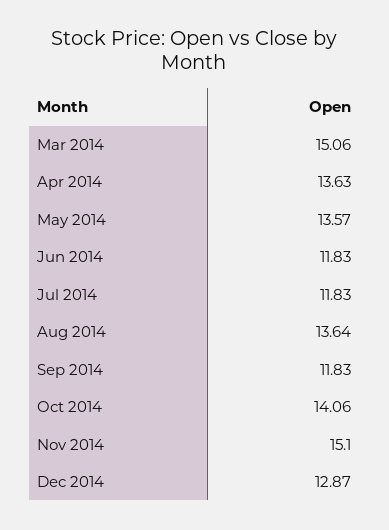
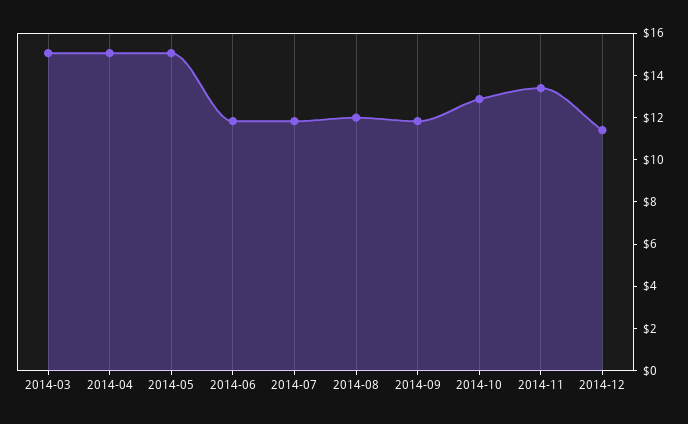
  {
    "Mar 2014": 15.06,
-   "Apr 2014": 13.63,
+   "Apr 2014": 15,
-   "May 2014": 13.57,
+   "May 2014": 15,
    "Jun 2014": 11.83,
    "Jul 2014": 11.83,
-   "Aug 2014": 13.64,
+   "Aug 2014": 12,
    "Sep 2014": 11.83,
-   "Oct 2014": 14.06,
+   "Oct 2014": 13,
-   "Nov 2014": 15.1,
+   "Nov 2014": 13.5,
-   "Dec 2014": 12.87
+   "Dec 2014": 11.5
  }

